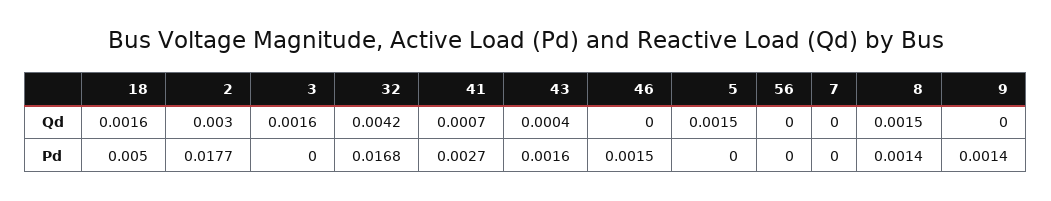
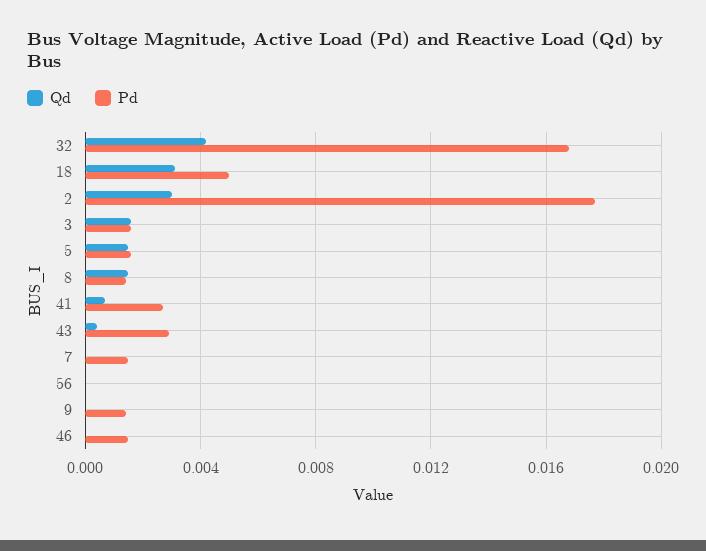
  {
    "Qd": {
-     "18": 0.0016,
+     "18": 0.003,
      "2": 0.003,
      "3": 0.0016,
      "32": 0.0042,
      "41": 0.0007,
      "43": 0.0004,
      "46": 0,
      "5": 0.0015,
      "56": 0,
      "7": 0,
      "8": 0.0015,
      "9": 0
    },
    "Pd": {
      "18": 0.005,
      "2": 0.0177,
-     "3": 0,
+     "3": 0.0015,
      "32": 0.0168,
      "41": 0.0027,
-     "43": 0.0016,
+     "43": 0.003,
      "46": 0.0015,
-     "5": 0,
+     "5": 0.0015,
      "56": 0,
-     "7": 0,
+     "7": 0.0015,
      "8": 0.0014,
      "9": 0.0014
    }
  }

